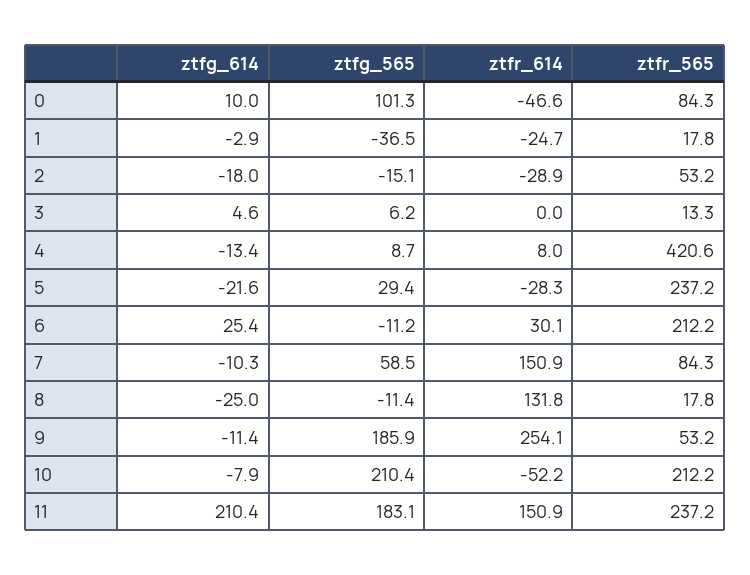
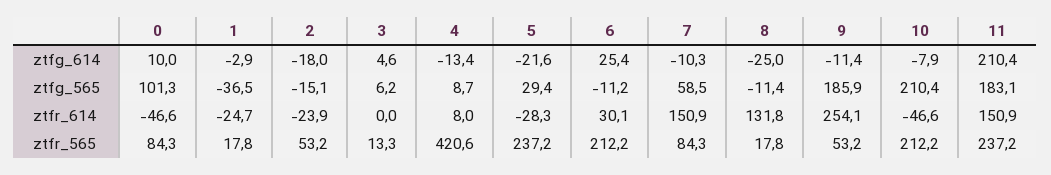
  {
    "ztfg_614": {
      "0": 10,
      "1": -2.9,
      "2": -18,
      "3": 4.6,
      "4": -13.4,
      "5": -21.6,
      "6": 25.4,
      "7": -10.3,
      "8": -25,
      "9": -11.4,
      "10": -7.9,
      "11": 210.4
    },
    "ztfg_565": {
      "0": 101.3,
      "1": -36.5,
      "2": -15.1,
      "3": 6.2,
      "4": 8.7,
      "5": 29.4,
      "6": -11.2,
      "7": 58.5,
      "8": -11.4,
      "9": 185.9,
      "10": 210.4,
      "11": 183.1
    },
    "ztfr_614": {
      "0": -46.6,
      "1": -24.7,
-     "2": -28.9,
+     "2": -23.9,
      "3": 0,
      "4": 8,
      "5": -28.3,
      "6": 30.1,
      "7": 150.9,
      "8": 131.8,
      "9": 254.1,
-     "10": -52.2,
+     "10": -46.6,
      "11": 150.9
    },
    "ztfr_565": {
      "0": 84.3,
      "1": 17.8,
      "2": 53.2,
      "3": 13.3,
      "4": 420.6,
      "5": 237.2,
      "6": 212.2,
      "7": 84.3,
      "8": 17.8,
      "9": 53.2,
      "10": 212.2,
      "11": 237.2
    }
  }

